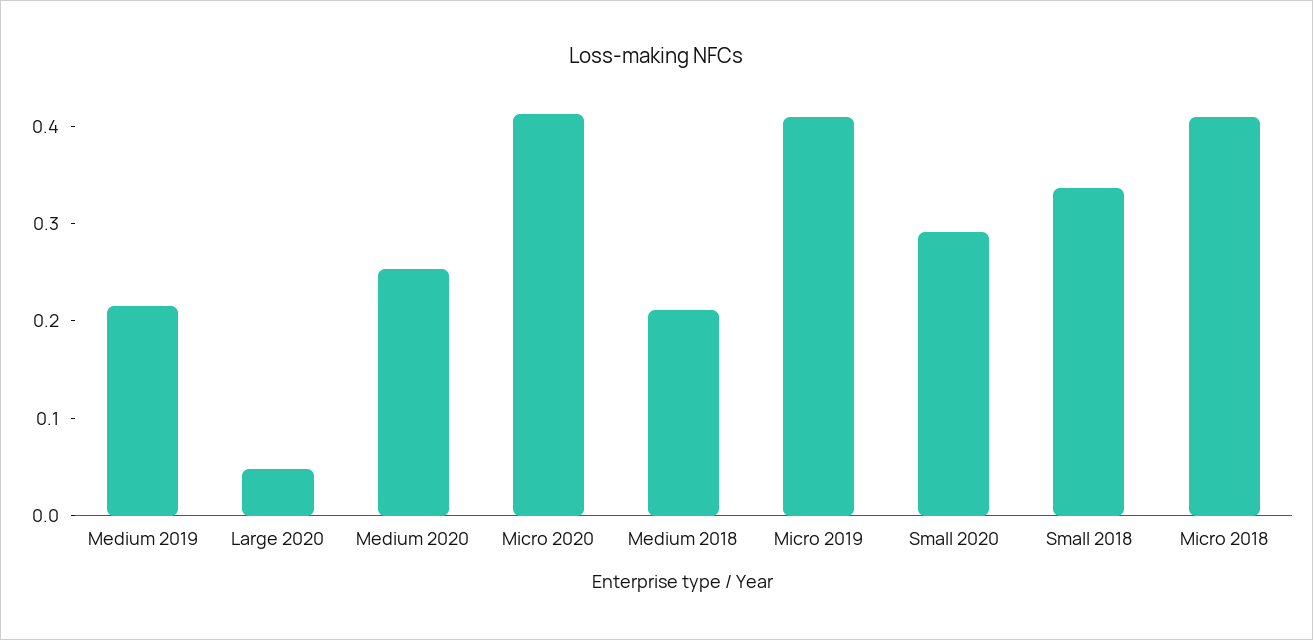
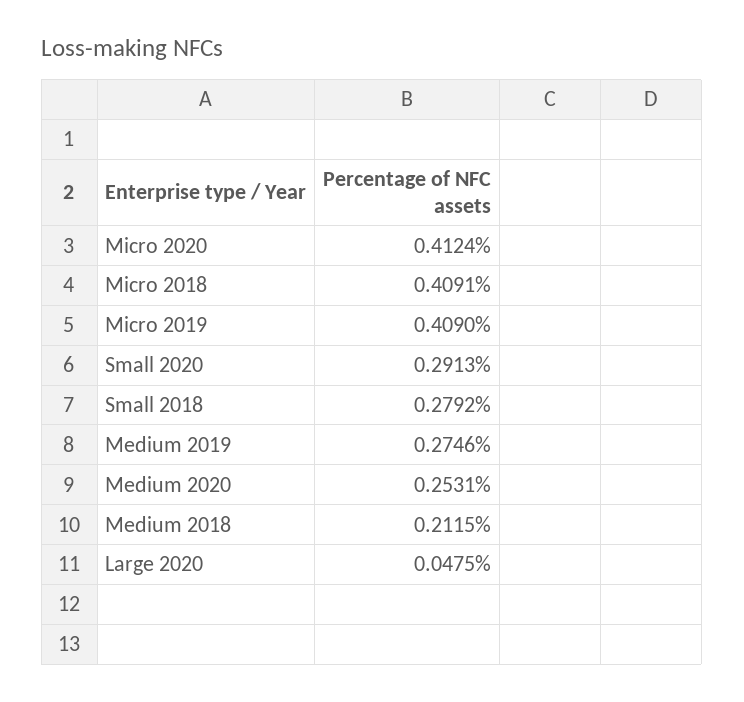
  {
-   "Medium 2019": 0.22,
+   "Medium 2019": 0.2746,
    "Large 2020": 0.0475,
    "Medium 2020": 0.2531,
    "Micro 2020": 0.4124,
    "Medium 2018": 0.2115,
    "Micro 2019": 0.409,
    "Small 2020": 0.2913,
-   "Small 2018": 0.34,
+   "Small 2018": 0.2792,
    "Micro 2018": 0.4091
  }

